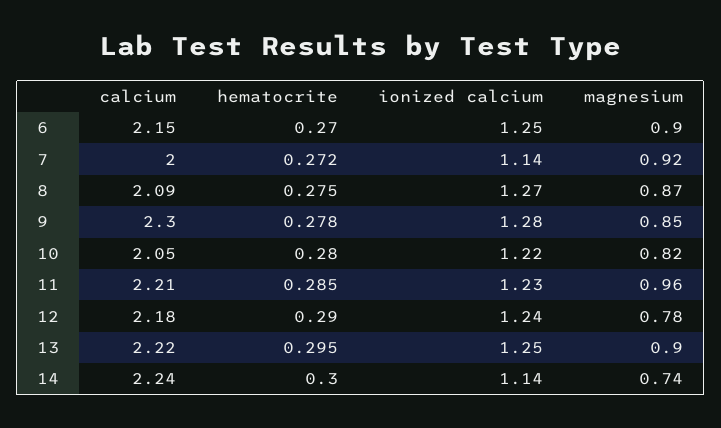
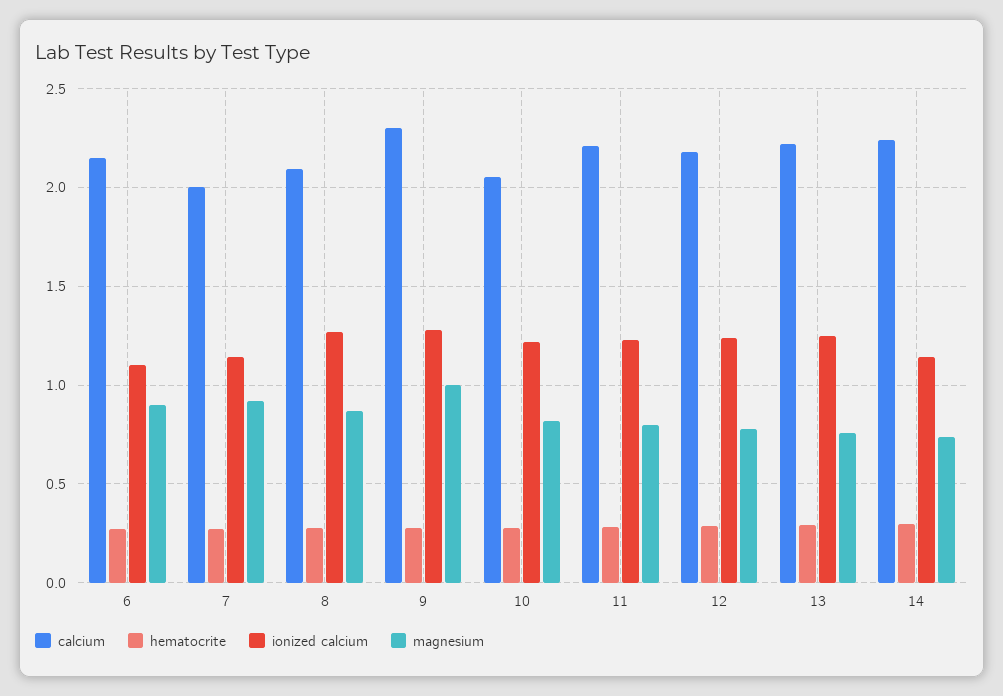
  {
    "calcium": {
      "6": 2.15,
      "7": 2,
      "8": 2.09,
      "9": 2.3,
      "10": 2.05,
      "11": 2.21,
      "12": 2.18,
      "13": 2.22,
      "14": 2.24
    },
    "hematocrite": {
      "6": 0.27,
      "7": 0.272,
      "8": 0.275,
      "9": 0.278,
      "10": 0.28,
      "11": 0.285,
      "12": 0.29,
      "13": 0.295,
      "14": 0.3
    },
    "ionized calcium": {
-     "6": 1.25,
+     "6": 1.1,
      "7": 1.14,
      "8": 1.27,
      "9": 1.28,
      "10": 1.22,
      "11": 1.23,
      "12": 1.24,
      "13": 1.25,
      "14": 1.14
    },
    "magnesium": {
      "6": 0.9,
      "7": 0.92,
      "8": 0.87,
-     "9": 0.85,
+     "9": 1,
      "10": 0.82,
-     "11": 0.96,
+     "11": 0.8,
      "12": 0.78,
-     "13": 0.9,
+     "13": 0.75,
      "14": 0.74
    }
  }

